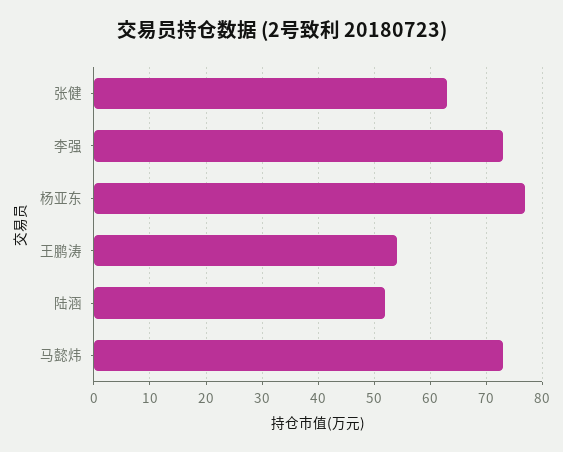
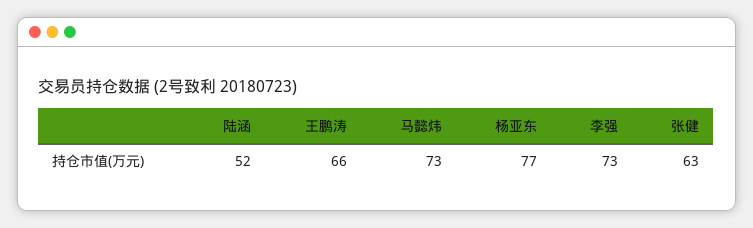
  {
    "张健": 63,
    "李强": 73,
    "杨亚东": 77,
-   "王鹏涛": 55,
+   "王鹏涛": 66,
    "陆涵": 52,
    "马懿炜": 73
  }

